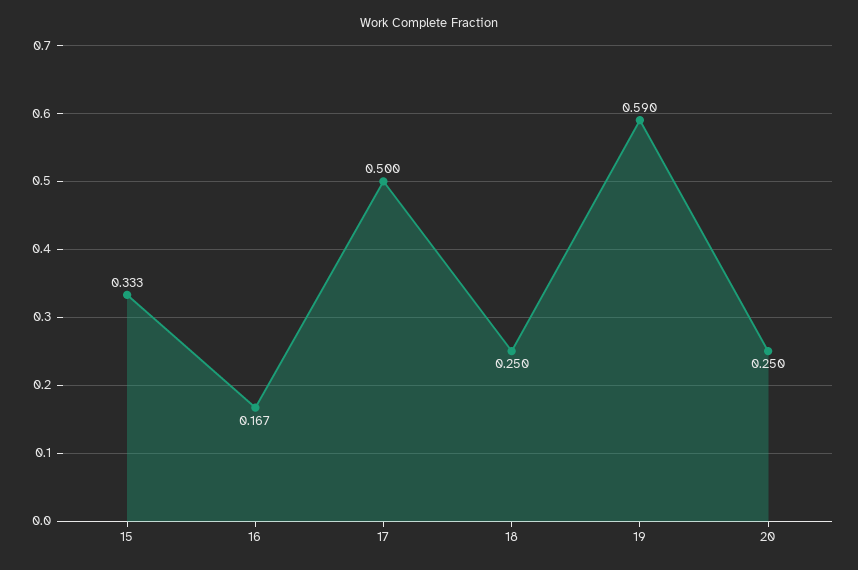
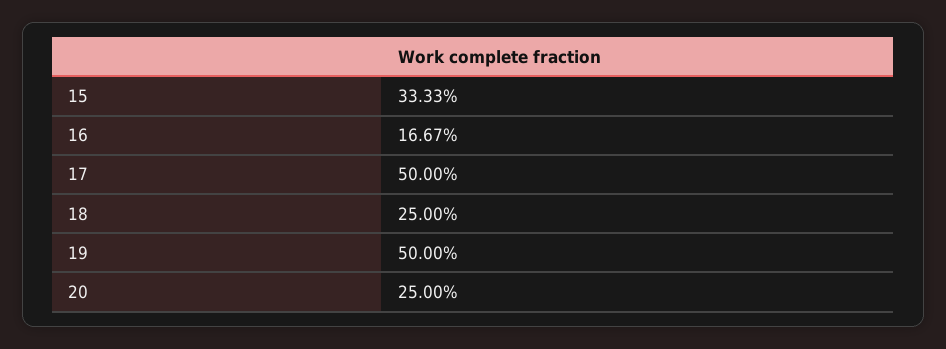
  {
    "15": 0.3333,
    "16": 0.1667,
    "17": 0.5,
    "18": 0.25,
-   "19": 0.59,
+   "19": 0.5,
    "20": 0.25
  }

